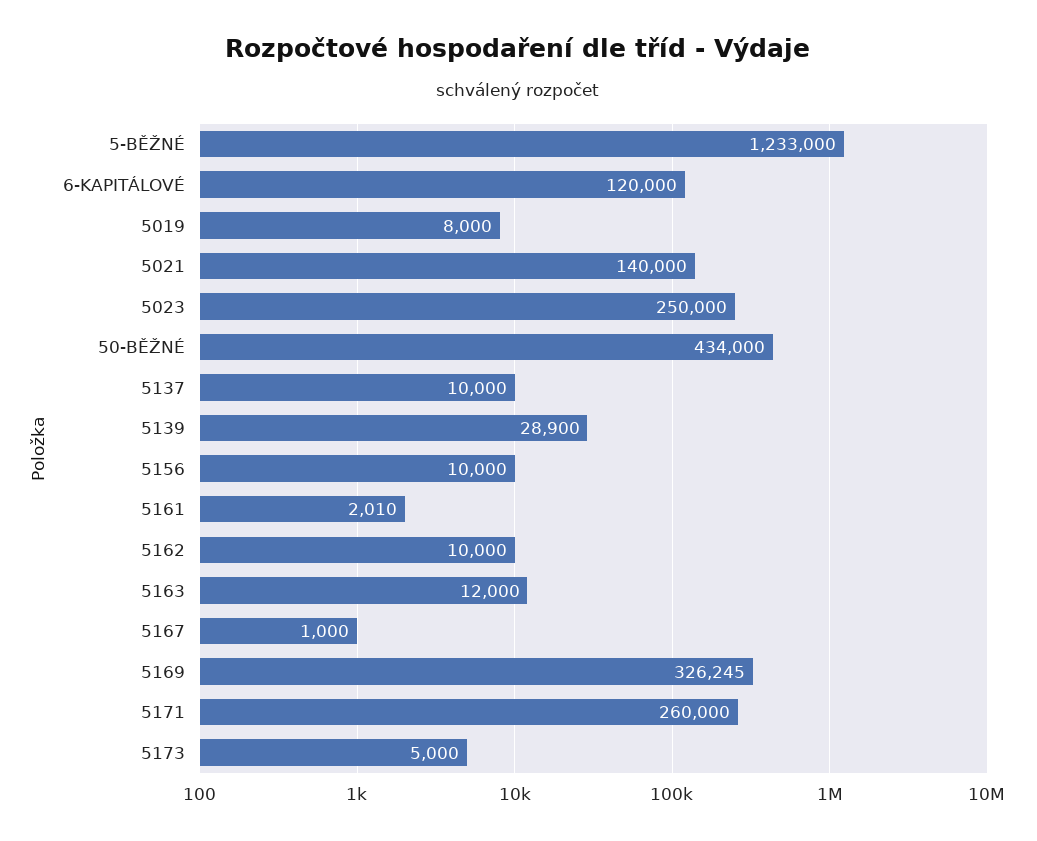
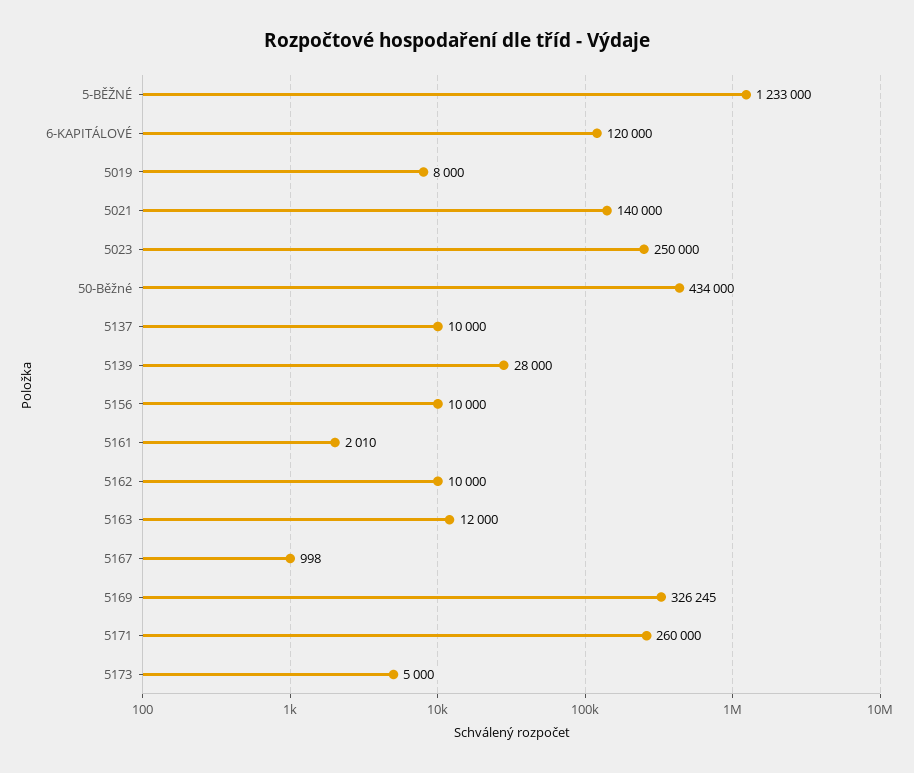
  {
    "5-BĚŽNÉ": 1233000,
    "6-KAPITÁLOVÉ": 120000,
    "5019": 8000,
    "5021": 140000,
    "5023": 250000,
    "50-BĚŽNÉ": 434000,
    "5137": 10000,
-   "5139": 28900,
+   "5139": 28000,
    "5156": 10000,
    "5161": 2010,
    "5162": 10000,
    "5163": 12000,
-   "5167": 1000,
+   "5167": 998,
    "5169": 326245,
    "5171": 260000,
    "5173": 5000
  }

